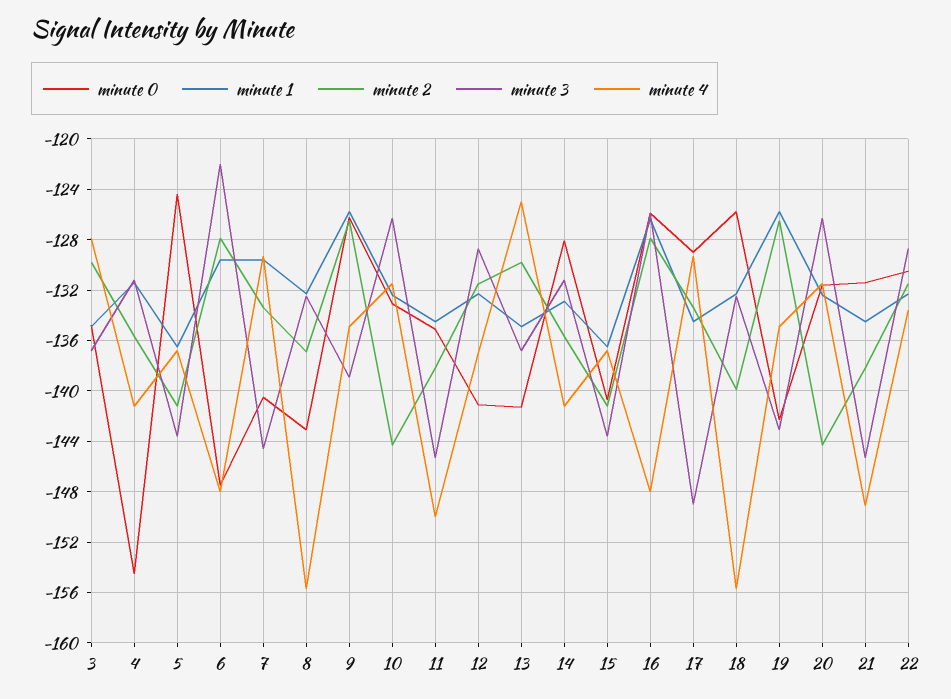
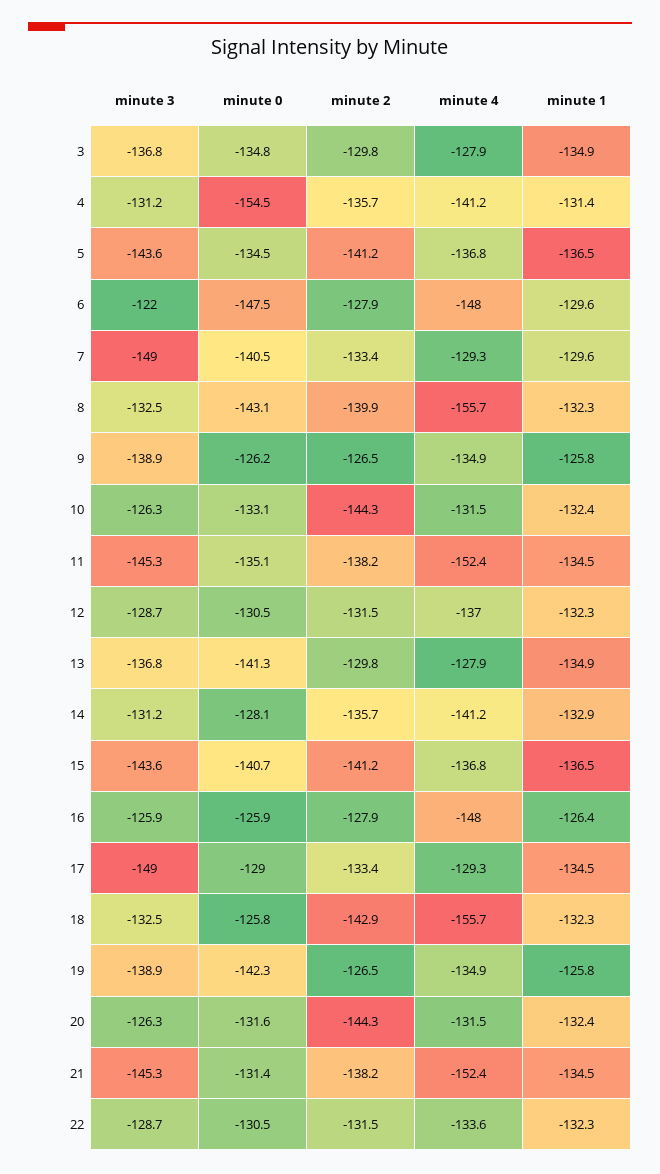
  {
    "minute 0": {
      "3": -134.8,
      "4": -154.5,
-     "5": -124.5,
+     "5": -134.5,
      "6": -147.5,
      "7": -140.5,
      "8": -143.1,
      "9": -126.2,
      "10": -133.1,
      "11": -135.1,
-     "12": -141,
+     "12": -130.5,
      "13": -141.3,
      "14": -128.1,
      "15": -140.7,
      "16": -125.9,
      "17": -129,
      "18": -125.8,
      "19": -142.3,
      "20": -131.6,
      "21": -131.4,
      "22": -130.5
    },
    "minute 1": {
      "3": -134.9,
      "4": -131.4,
      "5": -136.5,
      "6": -129.6,
      "7": -129.6,
      "8": -132.3,
      "9": -125.8,
      "10": -132.4,
      "11": -134.5,
      "12": -132.3,
      "13": -134.9,
      "14": -132.9,
      "15": -136.5,
      "16": -126.4,
      "17": -134.5,
      "18": -132.3,
      "19": -125.8,
      "20": -132.4,
      "21": -134.5,
      "22": -132.3
    },
    "minute 2": {
      "3": -129.8,
      "4": -135.7,
      "5": -141.2,
      "6": -127.9,
      "7": -133.4,
-     "8": -137,
+     "8": -139.9,
      "9": -126.5,
      "10": -144.3,
      "11": -138.2,
      "12": -131.5,
      "13": -129.8,
      "14": -135.7,
      "15": -141.2,
      "16": -127.9,
      "17": -133.4,
-     "18": -140,
+     "18": -142.9,
      "19": -126.5,
      "20": -144.3,
      "21": -138.2,
      "22": -131.5
    },
    "minute 3": {
      "3": -136.8,
      "4": -131.2,
      "5": -143.6,
      "6": -122,
-     "7": -144.5,
+     "7": -149,
      "8": -132.5,
      "9": -138.9,
      "10": -126.3,
      "11": -145.3,
      "12": -128.7,
      "13": -136.8,
      "14": -131.2,
      "15": -143.6,
      "16": -125.9,
      "17": -149,
      "18": -132.5,
-     "19": -143,
+     "19": -138.9,
      "20": -126.3,
      "21": -145.3,
      "22": -128.7
    },
    "minute 4": {
      "3": -127.9,
      "4": -141.2,
      "5": -136.8,
      "6": -148,
      "7": -129.3,
      "8": -155.7,
      "9": -134.9,
      "10": -131.5,
-     "11": -150,
+     "11": -152.4,
      "12": -137,
-     "13": -125,
+     "13": -127.9,
      "14": -141.2,
      "15": -136.8,
      "16": -148,
      "17": -129.3,
      "18": -155.7,
      "19": -134.9,
      "20": -131.5,
-     "21": -149,
+     "21": -152.4,
      "22": -133.6
    }
  }

